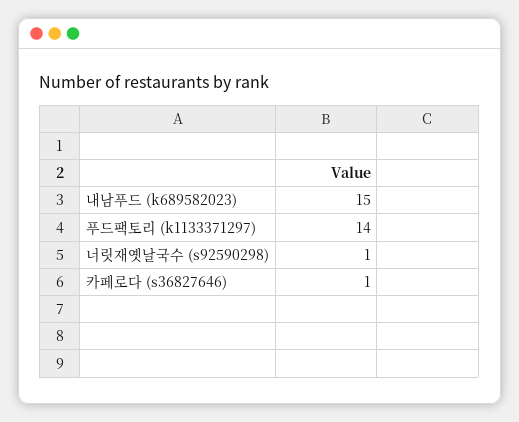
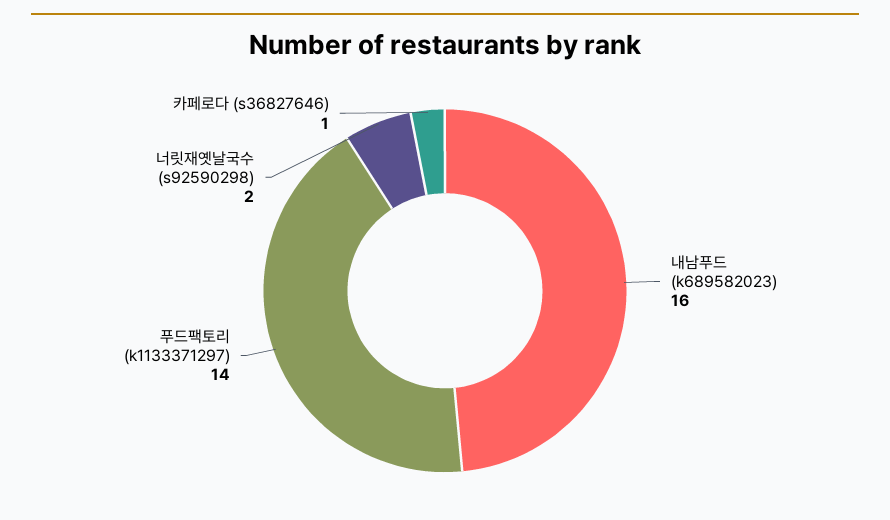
  {
-   "내남푸드 (k689582023)": 15,
+   "내남푸드 (k689582023)": 16,
    "푸드팩토리 (k1133371297)": 14,
-   "너릿재옛날국수 (s92590298)": 1,
+   "너릿재옛날국수 (s92590298)": 2,
    "카페로다 (s36827646)": 1
  }

